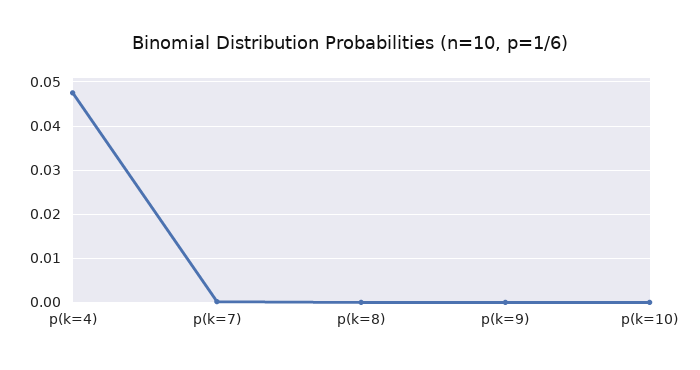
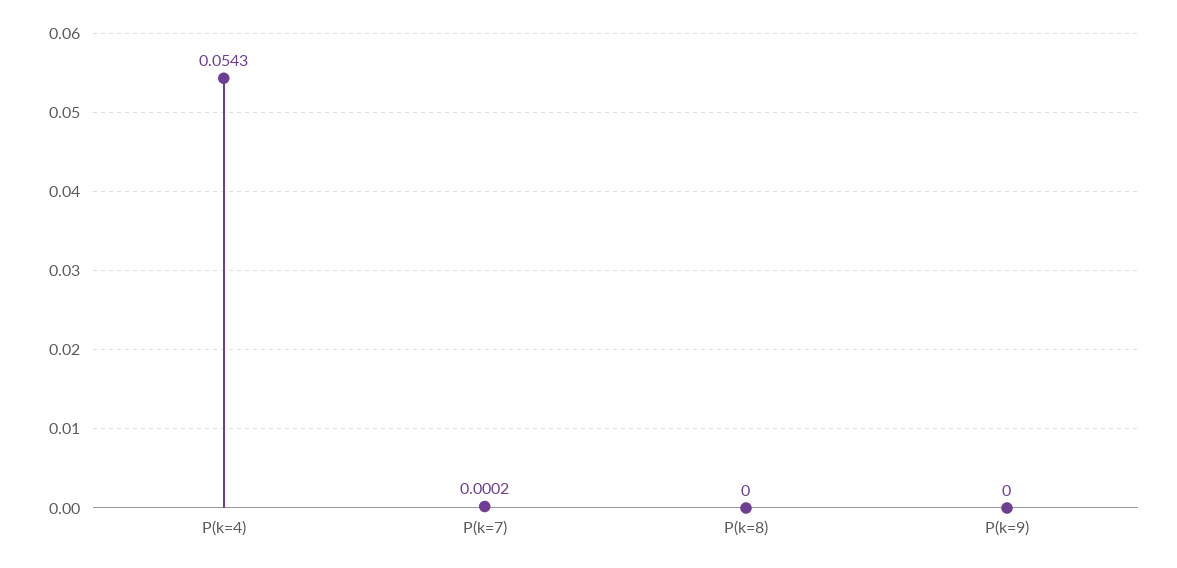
  {
-   "p(k=4)": 0.048,
+   "p(k=4)": 0.0543,
    "p(k=7)": 0.0002,
    "p(k=8)": 0,
-   "p(k=9)": 0,
+   "p(k=9)": 0
-   "p(k=10)": 0
  }

